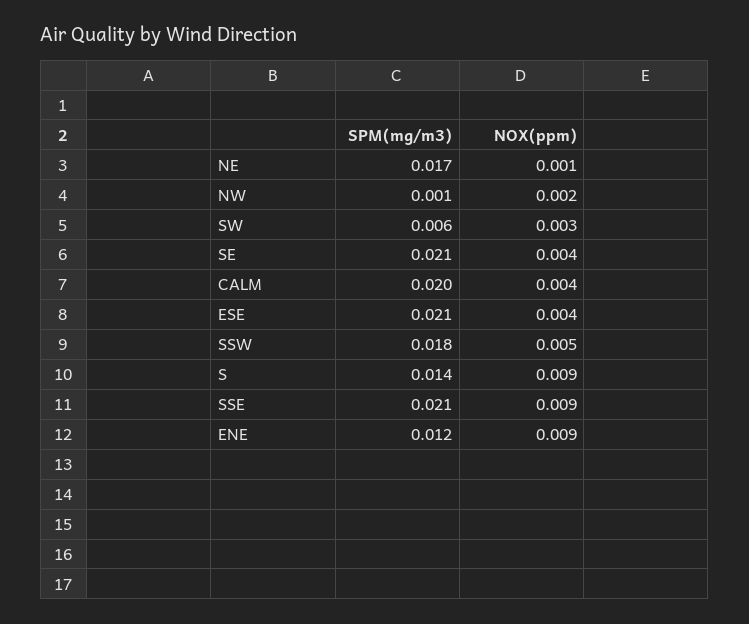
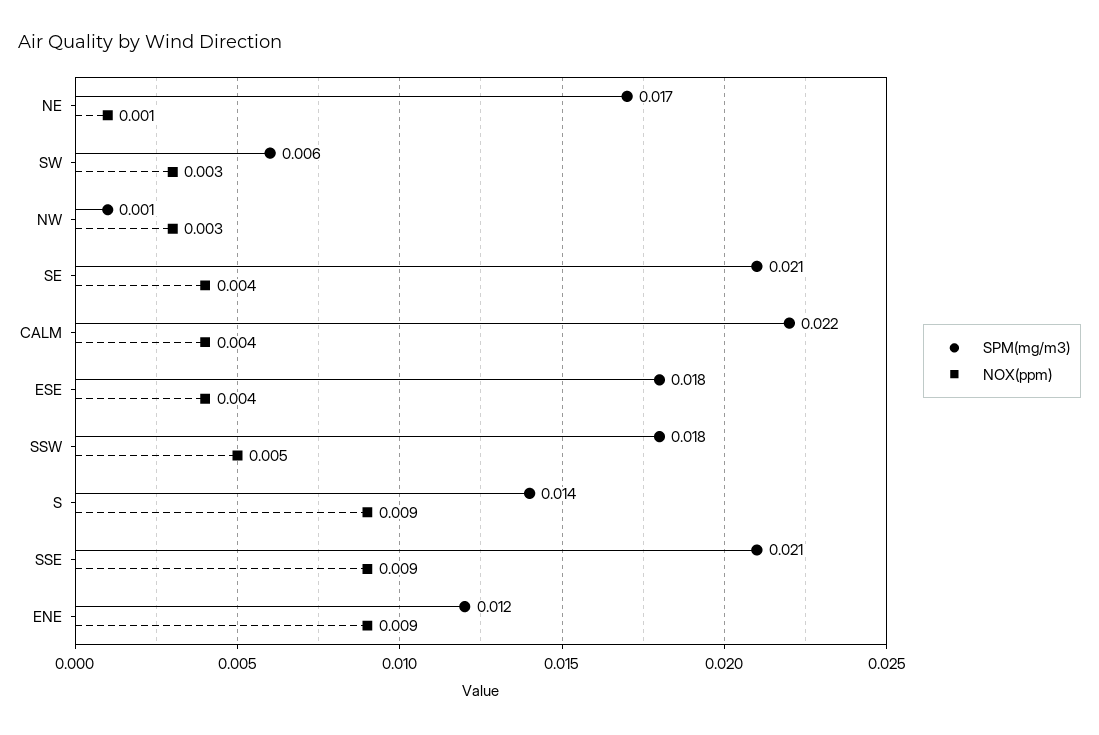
  {
    "SPM(mg/m3)": {
      "NE": 0.017,
      "NW": 0.001,
      "SW": 0.006,
      "SE": 0.021,
-     "CALM": 0.02,
+     "CALM": 0.022,
-     "ESE": 0.021,
+     "ESE": 0.018,
      "SSW": 0.018,
      "S": 0.014,
      "SSE": 0.021,
      "ENE": 0.012
    },
    "NOX(ppm)": {
      "NE": 0.001,
-     "NW": 0.002,
+     "NW": 0.003,
      "SW": 0.003,
      "SE": 0.004,
      "CALM": 0.004,
      "ESE": 0.004,
      "SSW": 0.005,
      "S": 0.009,
      "SSE": 0.009,
      "ENE": 0.009
    }
  }

